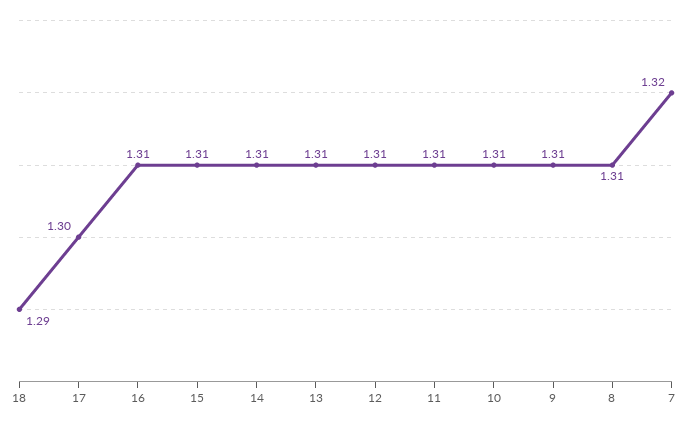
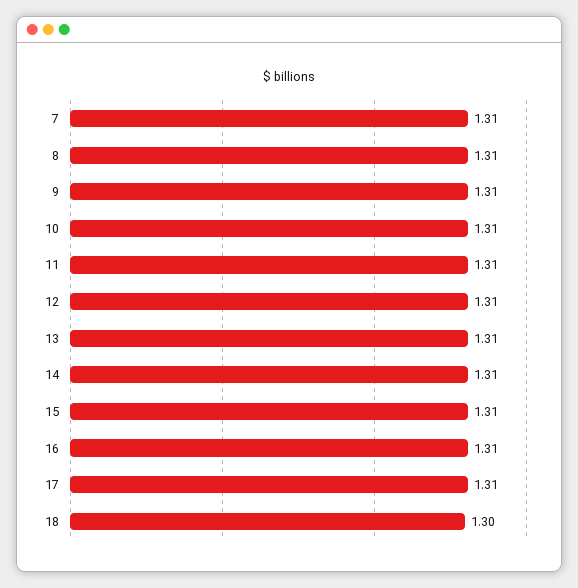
  {
-   "18": 1.29,
+   "18": 1.3,
-   "17": 1.3,
+   "17": 1.31,
    "16": 1.31,
    "15": 1.31,
    "14": 1.31,
    "13": 1.31,
    "12": 1.31,
    "11": 1.31,
    "10": 1.31,
    "9": 1.31,
    "8": 1.31,
-   "7": 1.32
+   "7": 1.31
  }

